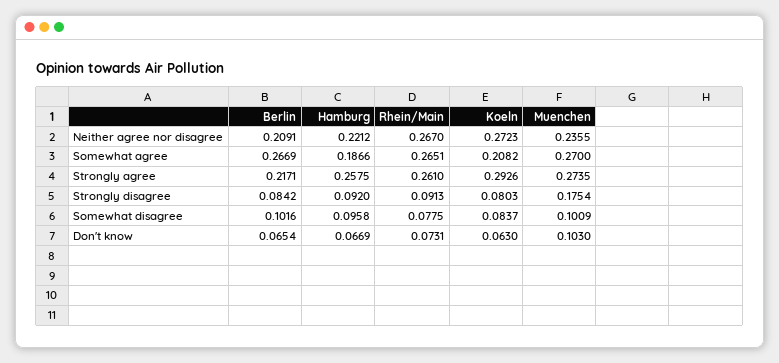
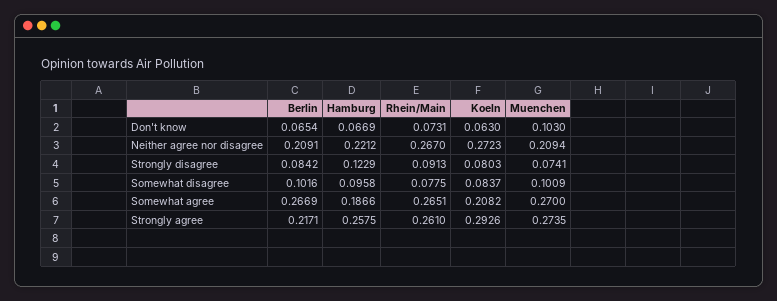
  {
    "Berlin": {
      "Neither agree nor disagree": 0.2091,
      "Somewhat agree": 0.2669,
      "Strongly agree": 0.2171,
      "Strongly disagree": 0.0842,
      "Somewhat disagree": 0.1016,
      "Don't know": 0.0654
    },
    "Hamburg": {
      "Neither agree nor disagree": 0.2212,
      "Somewhat agree": 0.1866,
      "Strongly agree": 0.2575,
-     "Strongly disagree": 0.092,
+     "Strongly disagree": 0.1229,
      "Somewhat disagree": 0.0958,
      "Don't know": 0.0669
    },
    "Rhein/Main": {
      "Neither agree nor disagree": 0.267,
      "Somewhat agree": 0.2651,
      "Strongly agree": 0.261,
      "Strongly disagree": 0.0913,
      "Somewhat disagree": 0.0775,
      "Don't know": 0.0731
    },
    "Koeln": {
      "Neither agree nor disagree": 0.2723,
      "Somewhat agree": 0.2082,
      "Strongly agree": 0.2926,
      "Strongly disagree": 0.0803,
      "Somewhat disagree": 0.0837,
      "Don't know": 0.063
    },
    "Muenchen": {
-     "Neither agree nor disagree": 0.2355,
+     "Neither agree nor disagree": 0.2094,
      "Somewhat agree": 0.27,
      "Strongly agree": 0.2735,
-     "Strongly disagree": 0.1754,
+     "Strongly disagree": 0.0741,
      "Somewhat disagree": 0.1009,
      "Don't know": 0.103
    }
  }

